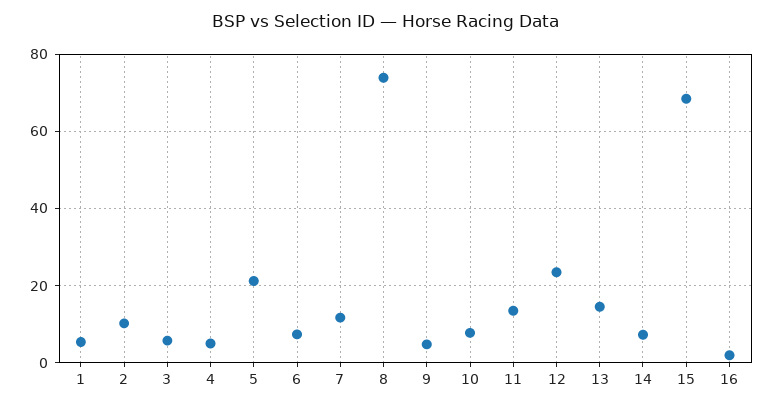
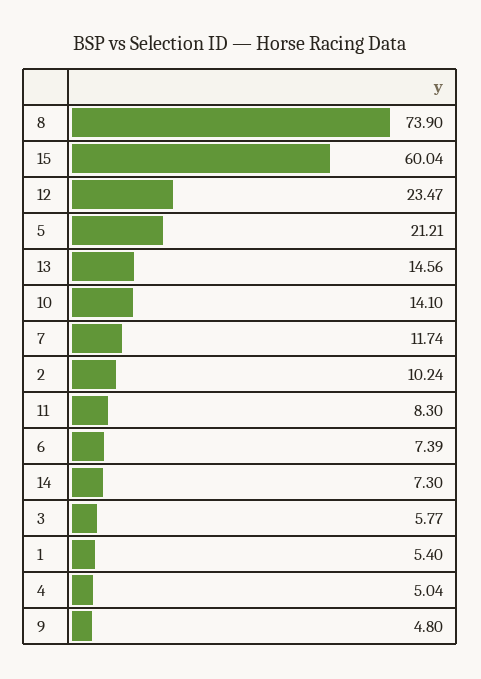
  {
    "1": 5.4,
    "2": 10.24,
    "3": 5.77,
    "4": 5.04,
    "5": 21.21,
    "6": 7.39,
    "7": 11.74,
    "8": 73.9,
    "9": 4.8,
-   "10": 8,
+   "10": 14.1,
-   "11": 14,
+   "11": 8.3,
    "12": 23.47,
    "13": 14.56,
    "14": 7.3,
-   "15": 68,
+   "15": 60.04
-   "16": 2
  }

